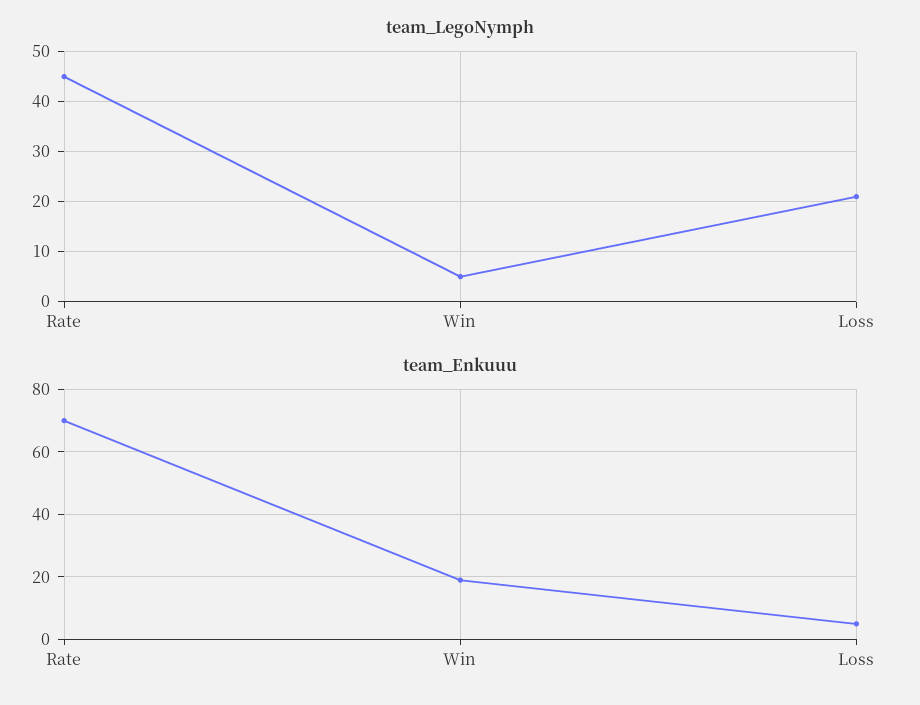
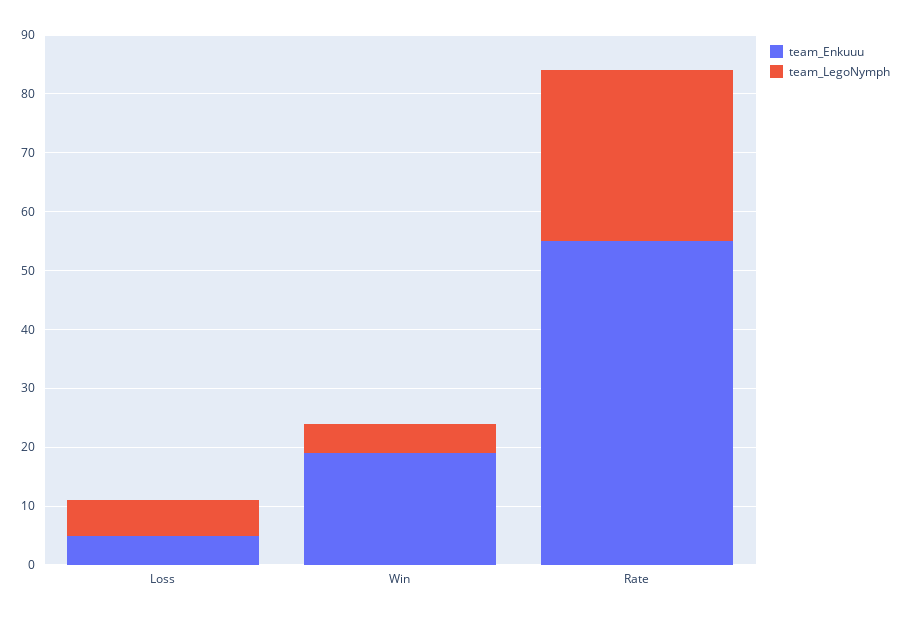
  {
    "team_LegoNymph": {
-     "Rate": 45,
+     "Rate": 30,
      "Win": 5,
-     "Loss": 20
+     "Loss": 5
    },
    "team_Enkuuu": {
-     "Rate": 70,
+     "Rate": 55,
      "Win": 20,
      "Loss": 5
    }
  }

